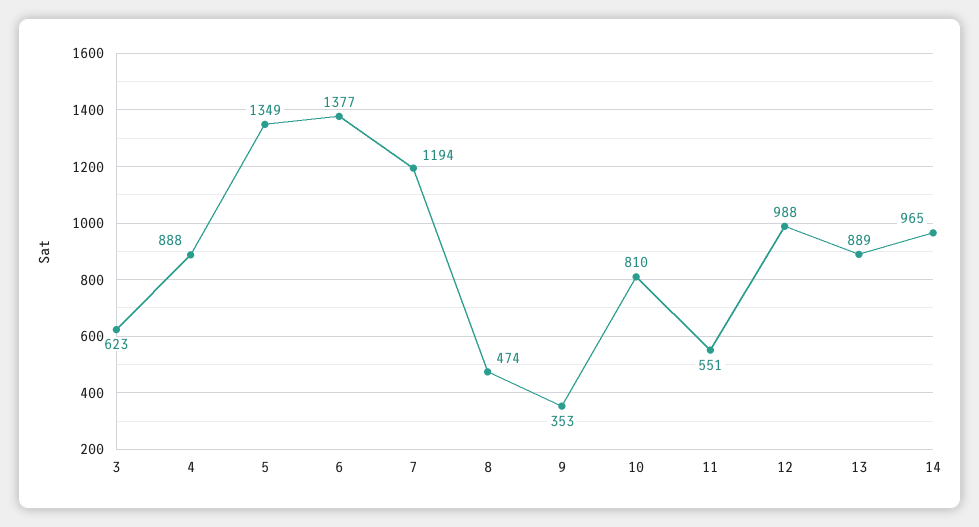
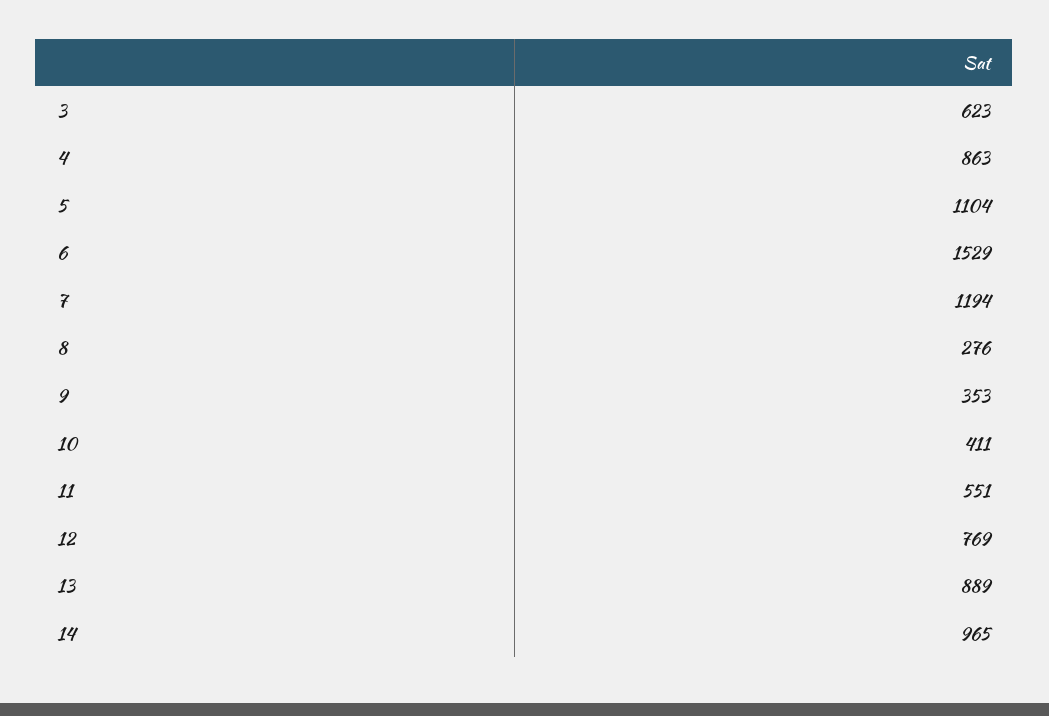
  {
    "3": 623,
-   "4": 888,
+   "4": 863,
-   "5": 1349,
+   "5": 1104,
-   "6": 1377,
+   "6": 1529,
    "7": 1194,
-   "8": 474,
+   "8": 276,
    "9": 353,
-   "10": 810,
+   "10": 411,
    "11": 551,
-   "12": 988,
+   "12": 769,
    "13": 889,
    "14": 965
  }

